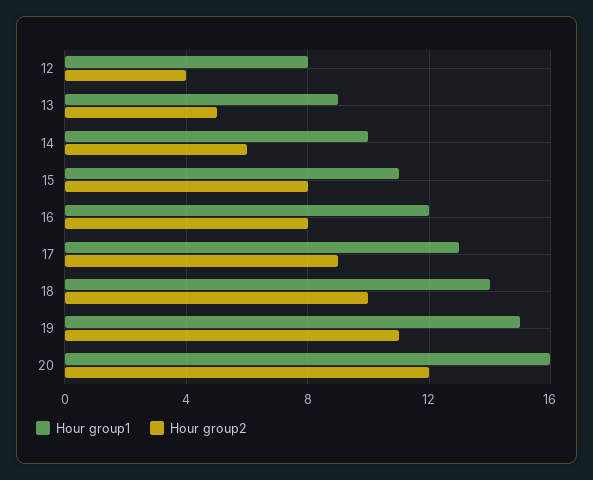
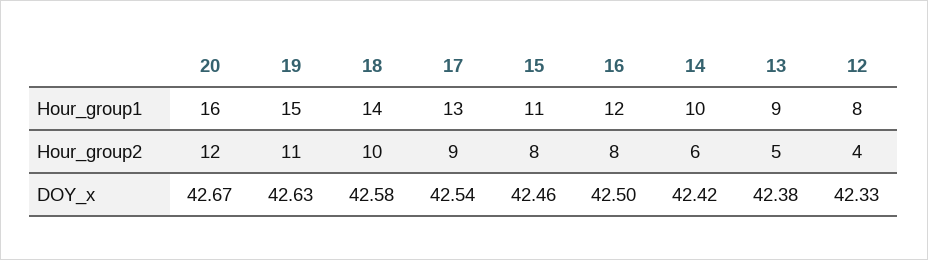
  {
    "Hour group1": {
      "12": 8,
      "13": 9,
      "14": 10,
      "15": 11,
      "16": 12,
      "17": 13,
      "18": 14,
      "19": 15,
      "20": 16
    },
    "Hour group2": {
      "12": 4,
      "13": 5,
      "14": 6,
      "15": 8,
      "16": 8,
      "17": 9,
      "18": 10,
      "19": 11,
      "20": 12
-   }
+   },
+   "DOY_x": {
+     "20": 42.67,
+     "19": 42.63,
+     "18": 42.58,
+     "17": 42.54,
+     "15": 42.46,
+     "16": 42.5,
+     "14": 42.42,
+     "13": 42.38,
+     "12": 42.33
+   }
  }

